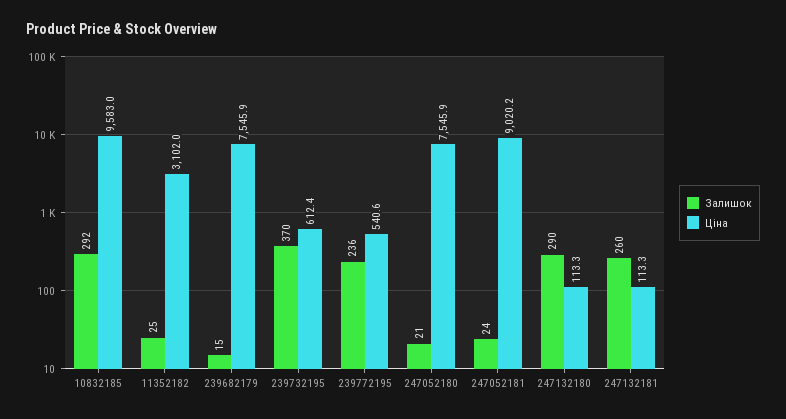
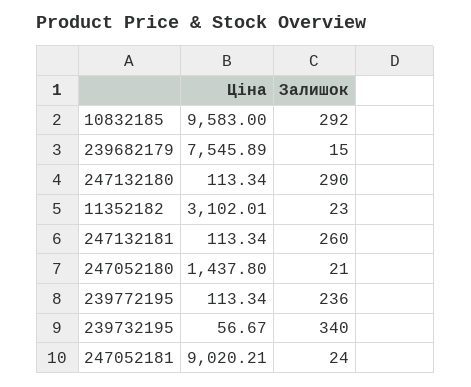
  {
    "Залишок": {
      "10832185": 292,
-     "11352182": 25,
+     "11352182": 23,
      "239682179": 15,
-     "239732195": 370,
+     "239732195": 340,
      "239772195": 236,
      "247052180": 21,
      "247052181": 24,
      "247132180": 290,
      "247132181": 260
    },
    "Ціна": {
      "10832185": 9583,
      "11352182": 3102.01,
      "239682179": 7545.89,
-     "239732195": 612.4,
+     "239732195": 56.67,
-     "239772195": 540.6,
+     "239772195": 113.34,
-     "247052180": 7545.9,
+     "247052180": 1437.8,
      "247052181": 9020.21,
      "247132180": 113.34,
      "247132181": 113.34
    }
  }

